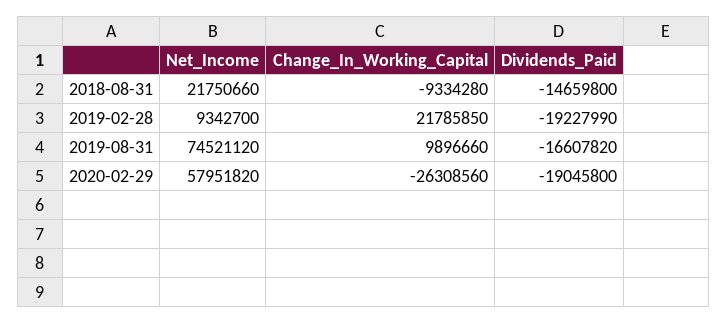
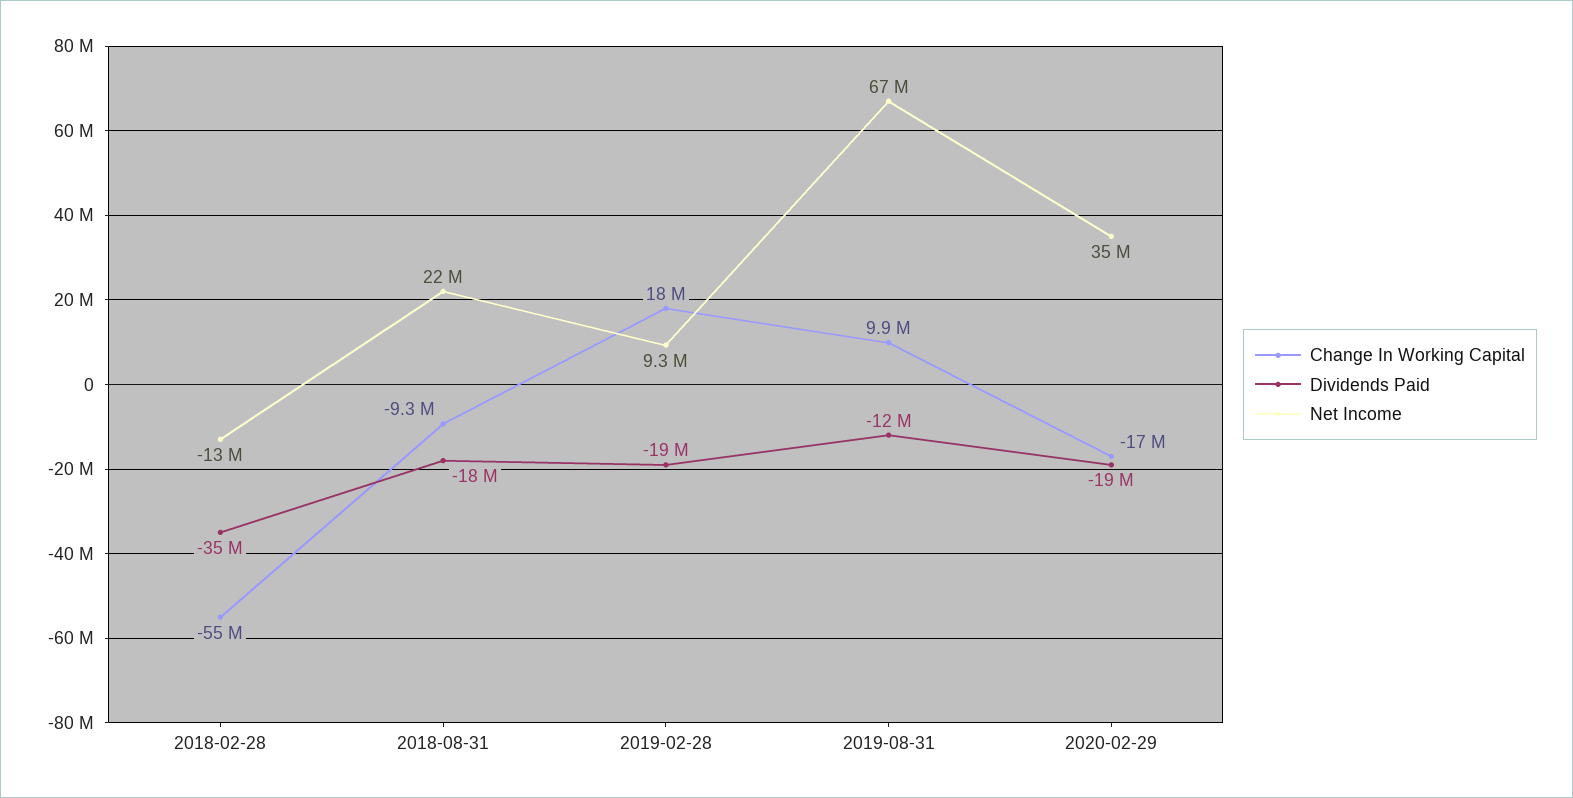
  {
    "Net_Income": {
      "2018-08-31": 21750660,
      "2019-02-28": 9342700,
-     "2019-08-31": 74521120,
+     "2019-08-31": 67000000,
-     "2020-02-29": 57951820
+     "2020-02-29": 35000000,
+     "2018-02-28": -13000000
    },
    "Change_In_Working_Capital": {
      "2018-08-31": -9334280,
-     "2019-02-28": 21785850,
+     "2019-02-28": 18000000,
      "2019-08-31": 9896660,
-     "2020-02-29": -26308560
+     "2020-02-29": -17000000,
+     "2018-02-28": -55000000
    },
    "Dividends_Paid": {
-     "2018-08-31": -14659800,
+     "2018-08-31": -18000000,
      "2019-02-28": -19227990,
-     "2019-08-31": -16607820,
+     "2019-08-31": -12000000,
-     "2020-02-29": -19045800
+     "2020-02-29": -19045800,
+     "2018-02-28": -35000000
    }
  }

